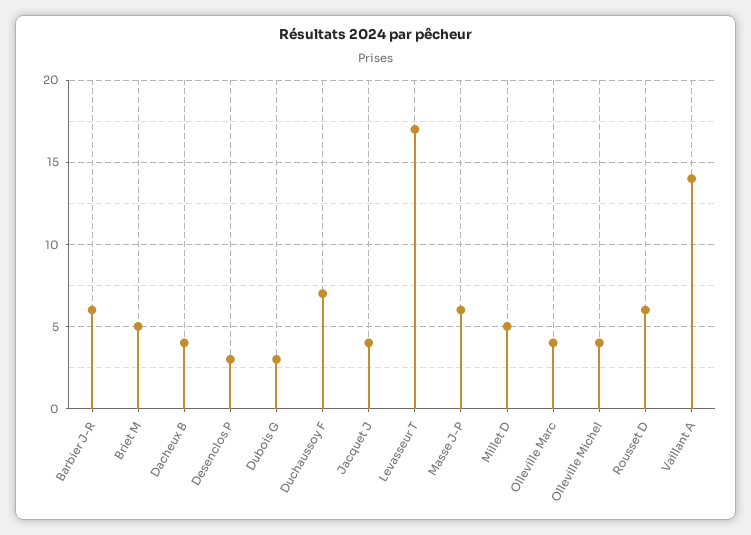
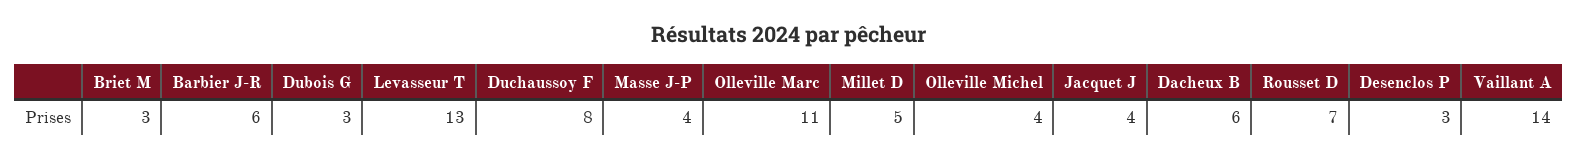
  {
    "Barbier J-R": 6,
-   "Briet M": 5,
+   "Briet M": 3,
-   "Dacheux B": 4,
+   "Dacheux B": 6,
    "Desenclos P": 3,
    "Dubois G": 3,
-   "Duchaussoy F": 7,
+   "Duchaussoy F": 8,
    "Jacquet J": 4,
-   "Levasseur T": 17,
+   "Levasseur T": 13,
-   "Masse J-P": 6,
+   "Masse J-P": 4,
    "Millet D": 5,
-   "Olleville Marc": 4,
+   "Olleville Marc": 11,
    "Olleville Michel": 4,
-   "Rousset D": 6,
+   "Rousset D": 7,
    "Vaillant A": 14
  }

